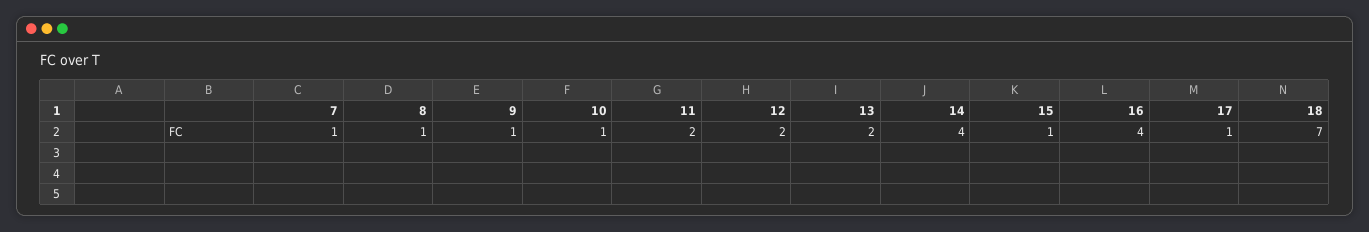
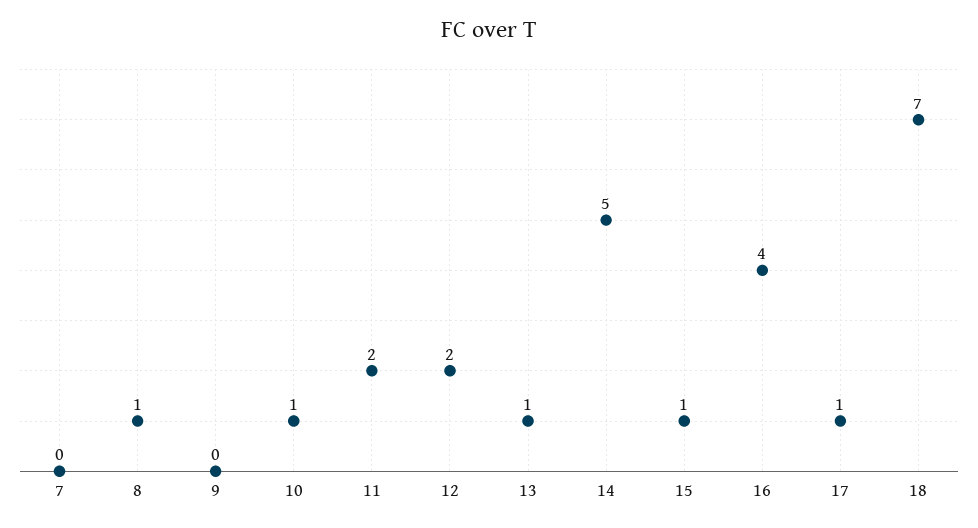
  {
-   "7": 1,
+   "7": 0,
    "8": 1,
-   "9": 1,
+   "9": 0,
    "10": 1,
    "11": 2,
    "12": 2,
-   "13": 2,
+   "13": 1,
-   "14": 4,
+   "14": 5,
    "15": 1,
    "16": 4,
    "17": 1,
    "18": 7
  }

